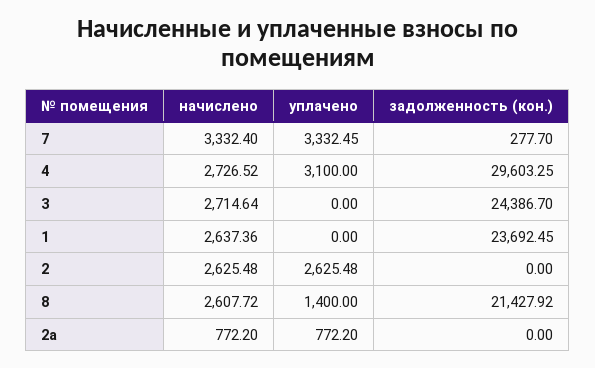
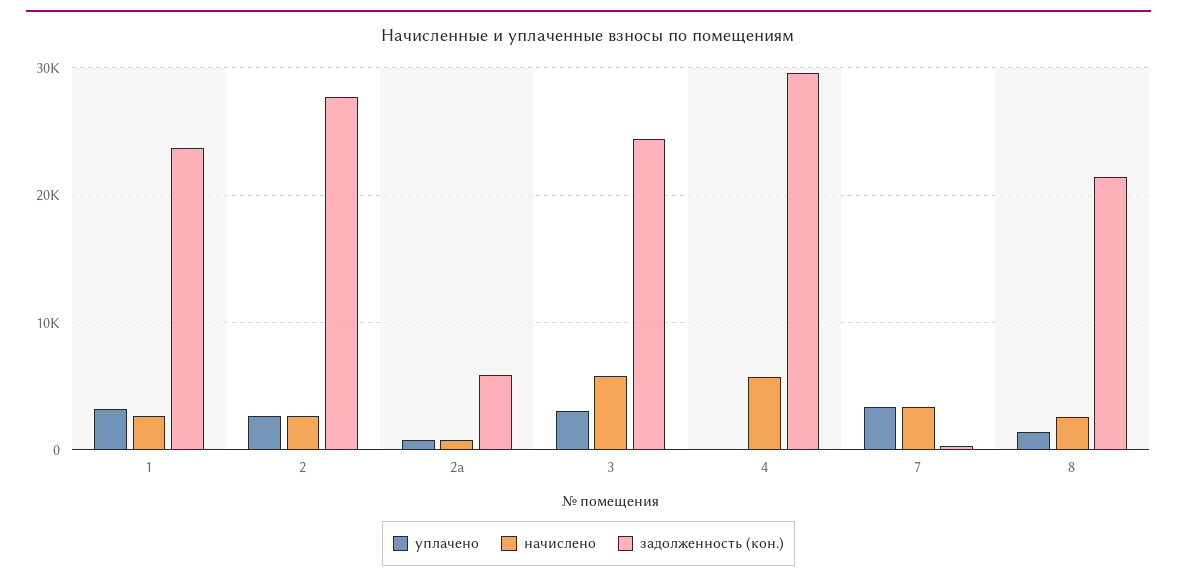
  {
    "начислено": {
      "7": 3332.4,
-     "4": 2726.52,
+     "4": 6000,
-     "3": 2714.64,
+     "3": 6000,
      "1": 2637.36,
      "2": 2625.48,
      "8": 2607.72,
      "2а": 772.2
    },
    "уплачено": {
      "7": 3332.45,
-     "4": 3100,
+     "4": 0,
-     "3": 0,
+     "3": 3000,
-     "1": 0,
+     "1": 3000,
      "2": 2625.48,
      "8": 1400,
      "2а": 772.2
    },
    "задолженность (кон.)": {
      "7": 277.7,
      "4": 29603.25,
      "3": 24386.7,
      "1": 23692.45,
-     "2": 0,
+     "2": 28000,
      "8": 21427.92,
-     "2а": 0
+     "2а": 6000
    }
  }

